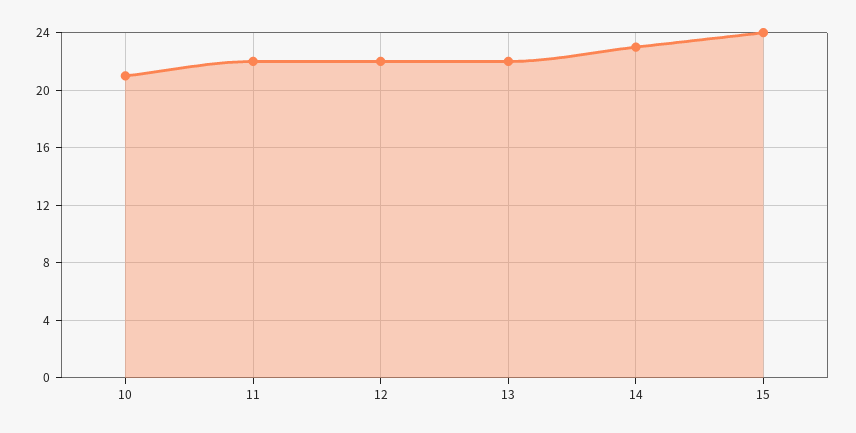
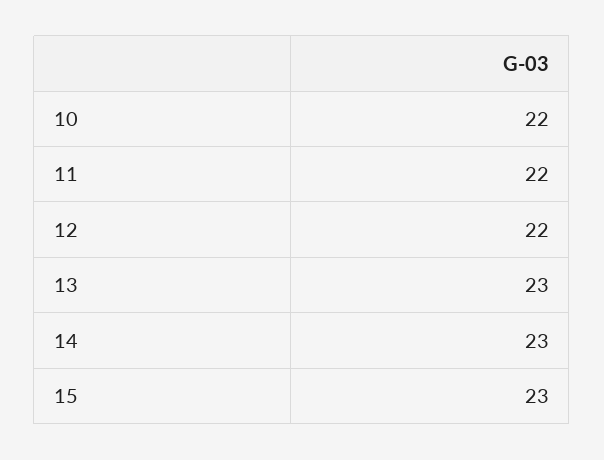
  {
-   "10": 21,
+   "10": 22,
    "11": 22,
    "12": 22,
-   "13": 22,
+   "13": 23,
    "14": 23,
-   "15": 24
+   "15": 23
  }

